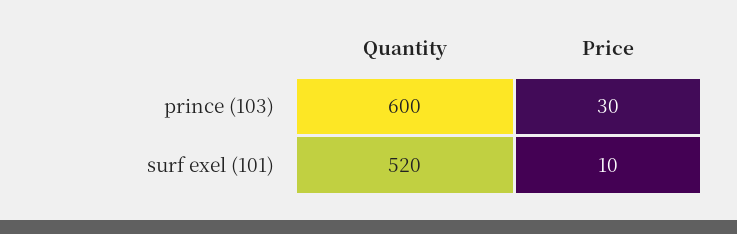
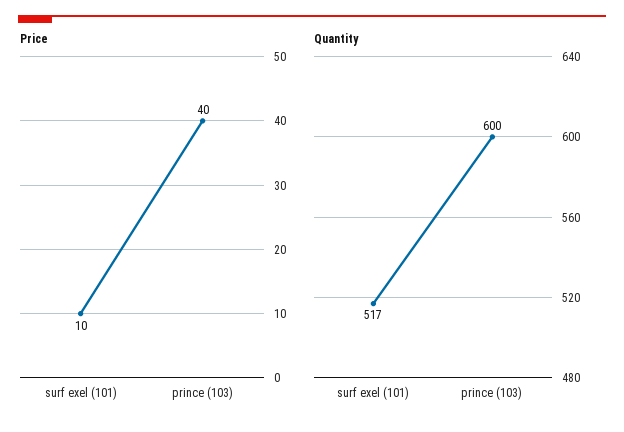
  {
    "Quantity": {
      "prince (103)": 600,
-     "surf exel (101)": 520
+     "surf exel (101)": 517
    },
    "Price": {
-     "prince (103)": 30,
+     "prince (103)": 40,
      "surf exel (101)": 10
    }
  }

